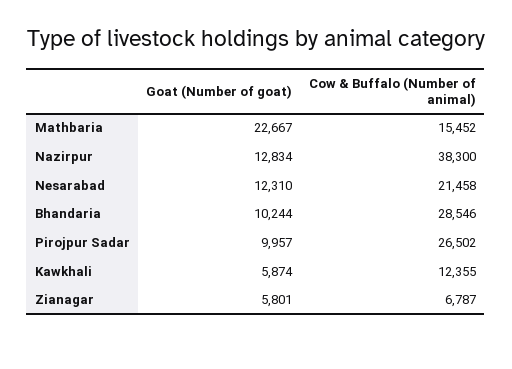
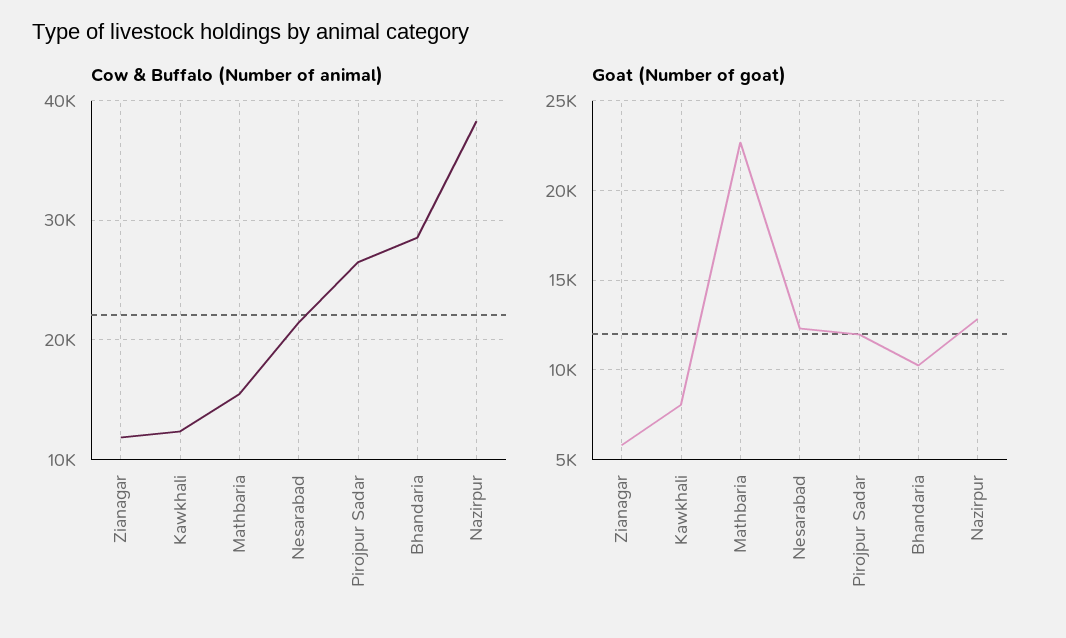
  {
    "Goat (Number of goat)": {
      "Mathbaria": 22667,
      "Nazirpur": 12834,
      "Nesarabad": 12310,
      "Bhandaria": 10244,
-     "Pirojpur Sadar": 9957,
+     "Pirojpur Sadar": 12000,
-     "Kawkhali": 5874,
+     "Kawkhali": 8000,
      "Zianagar": 5801
    },
    "Cow & Buffalo (Number of animal)": {
      "Mathbaria": 15452,
      "Nazirpur": 38300,
      "Nesarabad": 21458,
      "Bhandaria": 28546,
      "Pirojpur Sadar": 26502,
      "Kawkhali": 12355,
-     "Zianagar": 6787
+     "Zianagar": 12000
    }
  }

